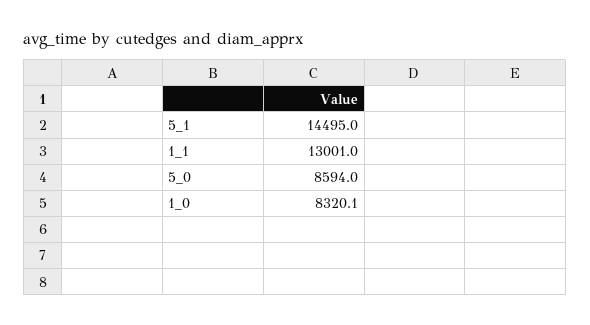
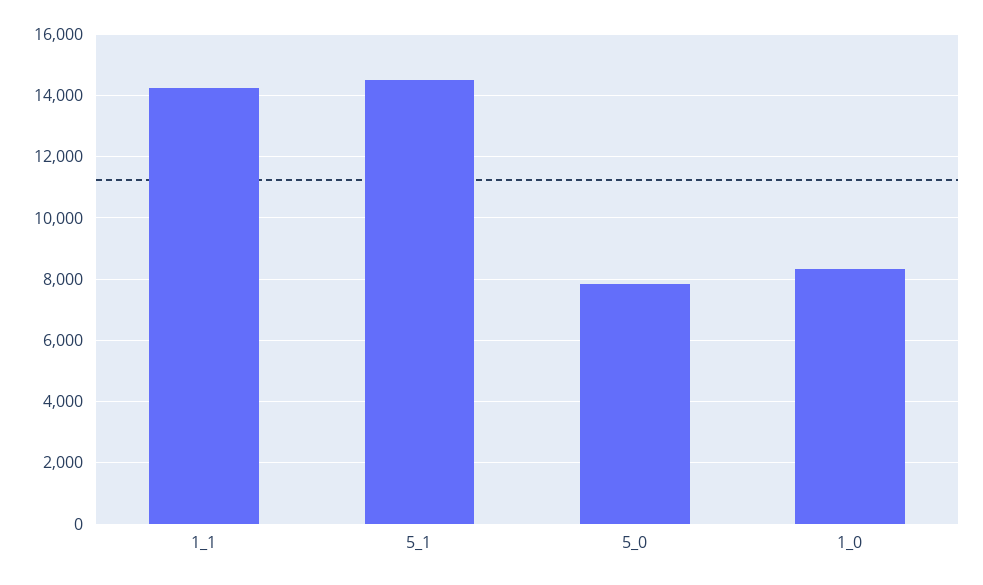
  {
    "5_1": 14495,
-   "1_1": 13001,
+   "1_1": 14200,
-   "5_0": 8594,
+   "5_0": 7800,
    "1_0": 8320.1
  }

